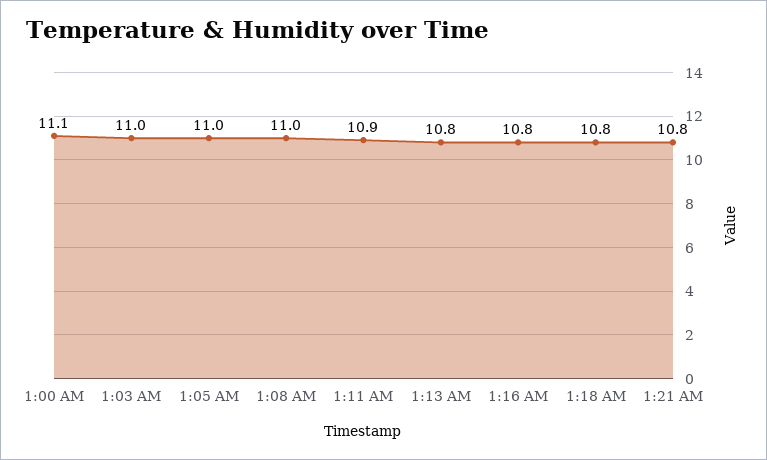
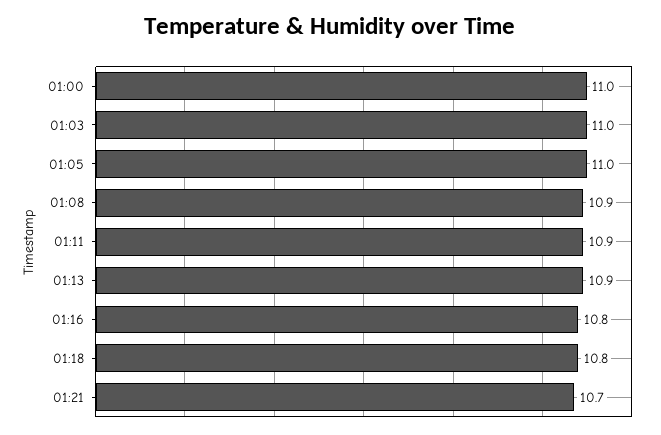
  {
-   "1:00 AM": 11.1,
+   "1:00 AM": 11,
    "1:03 AM": 11,
    "1:05 AM": 11,
-   "1:08 AM": 11,
+   "1:08 AM": 10.9,
    "1:11 AM": 10.9,
-   "1:13 AM": 10.8,
+   "1:13 AM": 10.9,
    "1:16 AM": 10.8,
    "1:18 AM": 10.8,
-   "1:21 AM": 10.8
+   "1:21 AM": 10.7
  }

